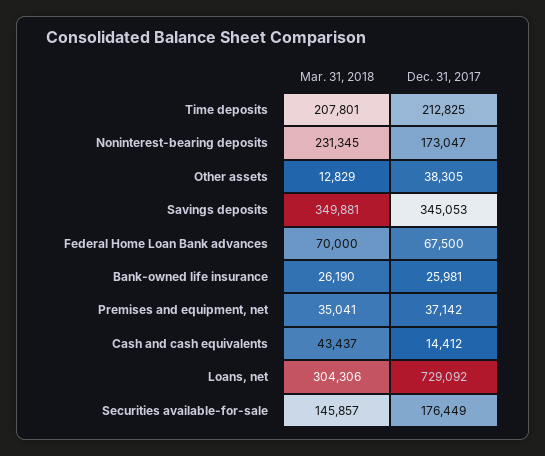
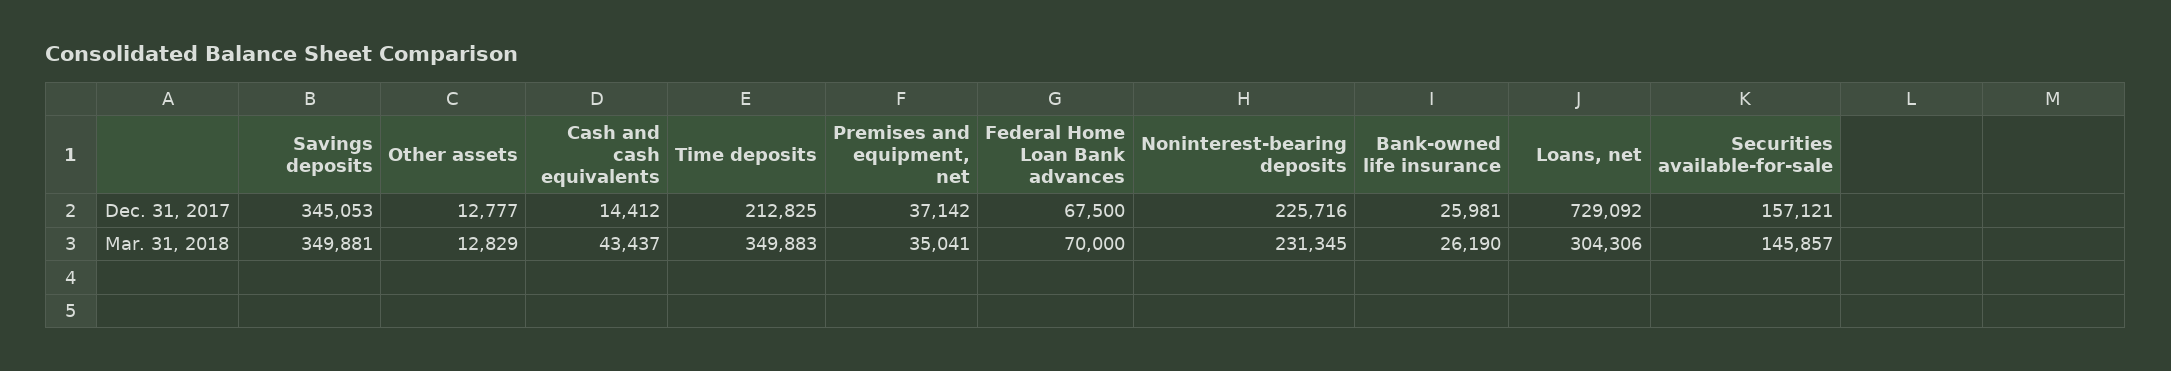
  {
    "Mar. 31, 2018": {
-     "Time deposits": 207801,
+     "Time deposits": 349883,
      "Noninterest-bearing deposits": 231345,
      "Other assets": 12829,
      "Savings deposits": 349881,
      "Federal Home Loan Bank advances": 70000,
      "Bank-owned life insurance": 26190,
      "Premises and equipment, net": 35041,
      "Cash and cash equivalents": 43437,
      "Loans, net": 304306,
      "Securities available-for-sale": 145857
    },
    "Dec. 31, 2017": {
      "Time deposits": 212825,
-     "Noninterest-bearing deposits": 173047,
+     "Noninterest-bearing deposits": 225716,
-     "Other assets": 38305,
+     "Other assets": 12777,
      "Savings deposits": 345053,
      "Federal Home Loan Bank advances": 67500,
      "Bank-owned life insurance": 25981,
      "Premises and equipment, net": 37142,
      "Cash and cash equivalents": 14412,
      "Loans, net": 729092,
-     "Securities available-for-sale": 176449
+     "Securities available-for-sale": 157121
    }
  }

